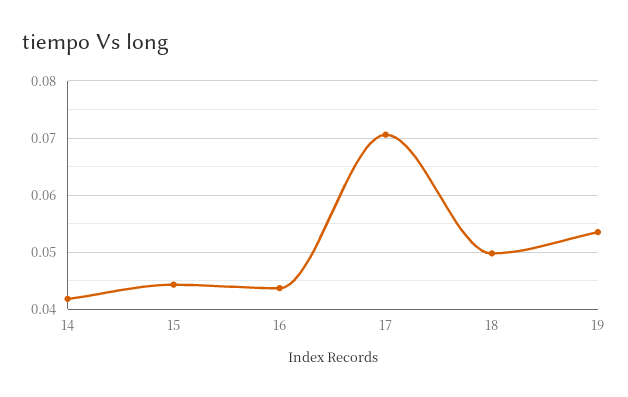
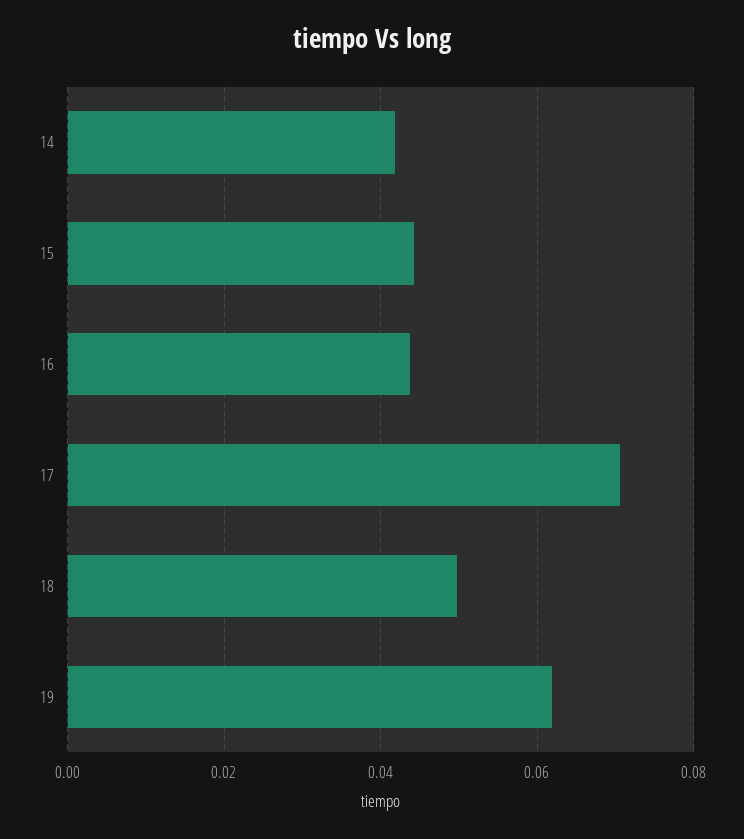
  {
    "14": 0.042,
    "15": 0.044,
    "16": 0.044,
    "17": 0.07,
    "18": 0.05,
-   "19": 0.054
+   "19": 0.062
  }

